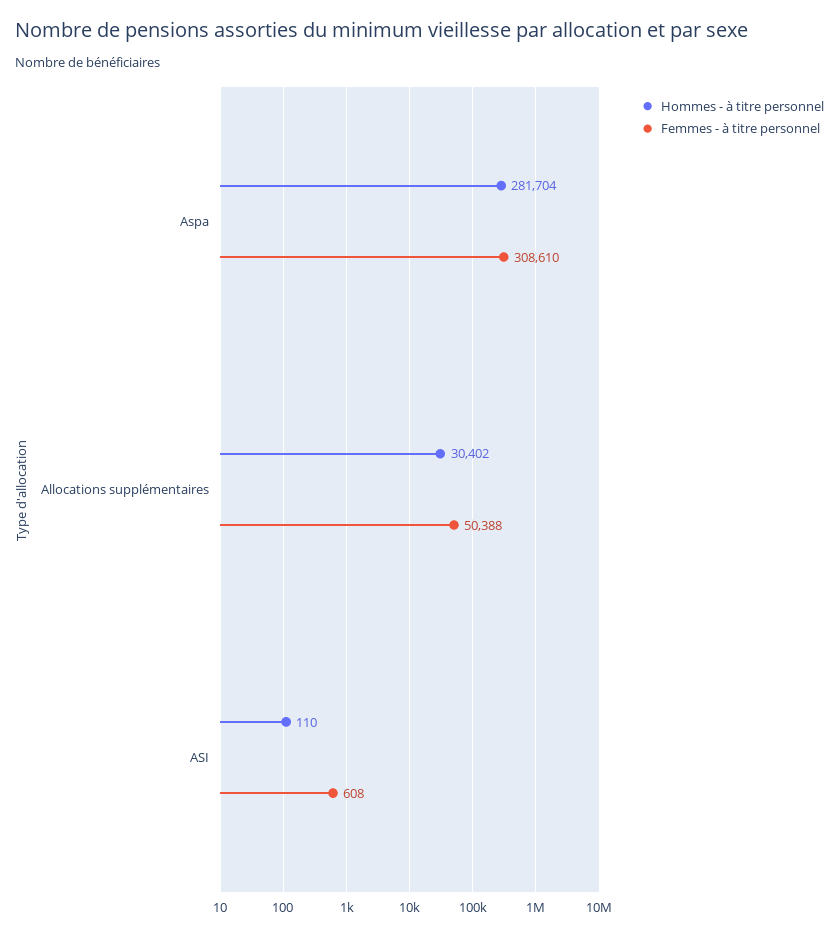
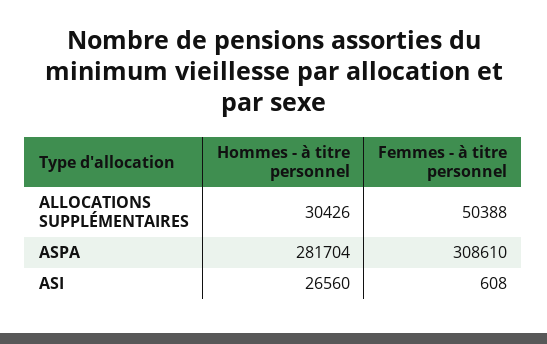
  {
    "Hommes - à titre personnel": {
      "Aspa": 281704,
-     "Allocations supplémentaires": 30402,
+     "Allocations supplémentaires": 30426,
-     "ASI": 110
+     "ASI": 26560
    },
    "Femmes - à titre personnel": {
      "Aspa": 308610,
      "Allocations supplémentaires": 50388,
      "ASI": 608
    }
  }

